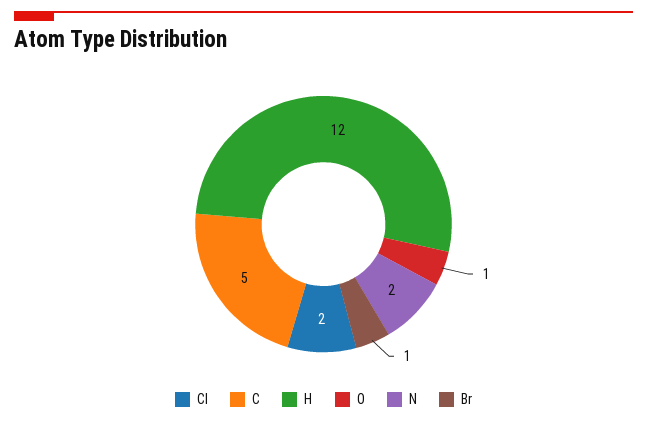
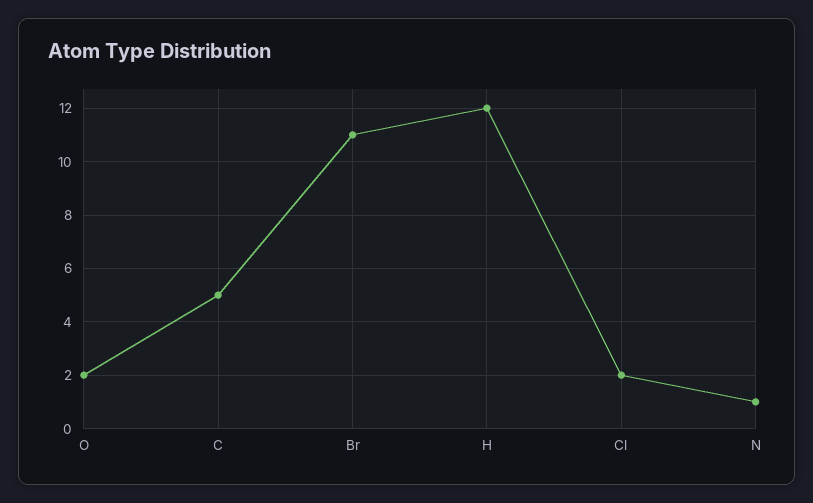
  {
    "Cl": 2,
    "C": 5,
    "H": 12,
-   "O": 1,
+   "O": 2,
-   "N": 2,
+   "N": 1,
-   "Br": 1
+   "Br": 11
  }

